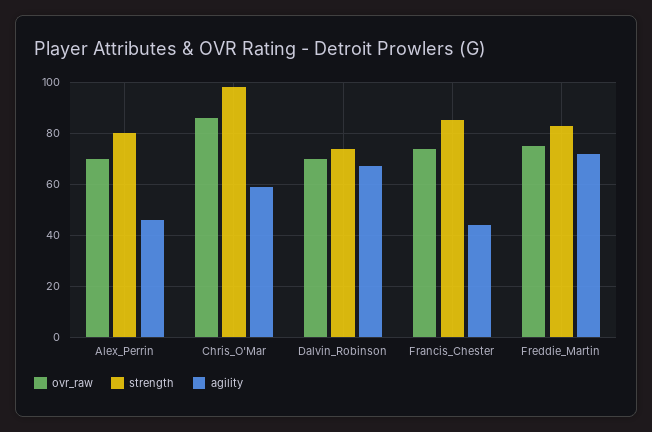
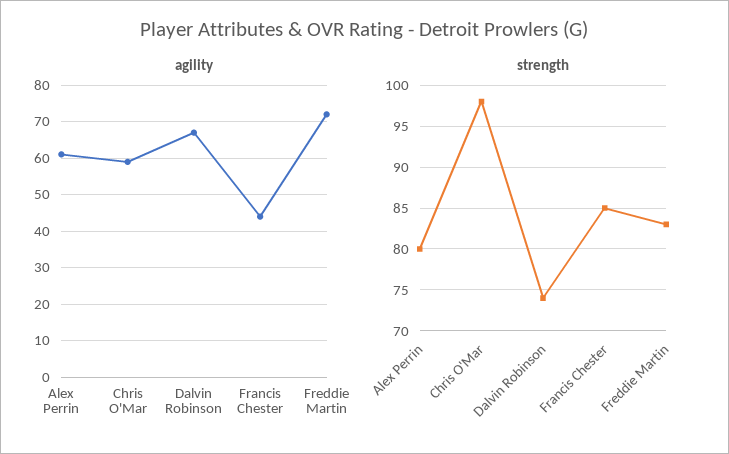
  {
-   "ovr_raw": {
-     "Alex_Perrin": 70,
-     "Chris_O'Mar": 85,
-     "Dalvin_Robinson": 70,
-     "Francis_Chester": 75,
-     "Freddie_Martin": 75
-   },
    "strength": {
      "Alex_Perrin": 80,
      "Chris_O'Mar": 98,
      "Dalvin_Robinson": 74,
      "Francis_Chester": 85,
      "Freddie_Martin": 83
    },
    "agility": {
-     "Alex_Perrin": 45,
+     "Alex_Perrin": 60,
      "Chris_O'Mar": 60,
      "Dalvin_Robinson": 65,
      "Francis_Chester": 45,
      "Freddie_Martin": 70
    }
  }

